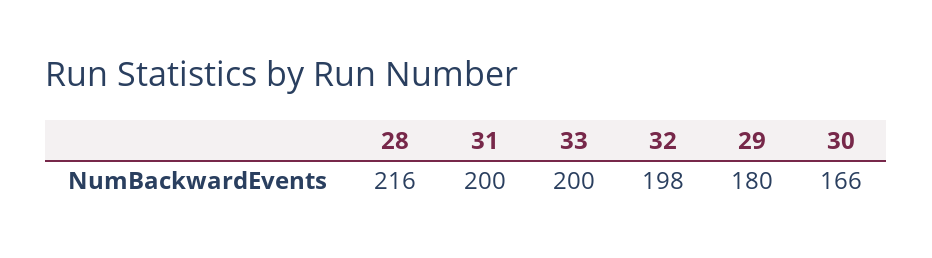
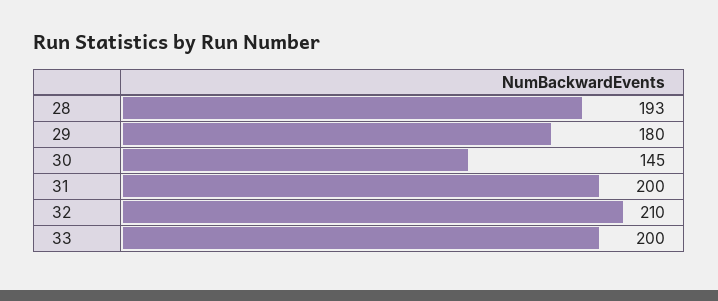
  {
-   "28": 216,
+   "28": 193,
    "31": 200,
    "33": 200,
-   "32": 198,
+   "32": 210,
    "29": 180,
-   "30": 166
+   "30": 145
  }

